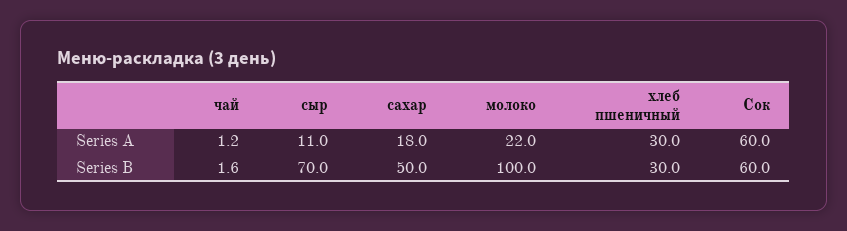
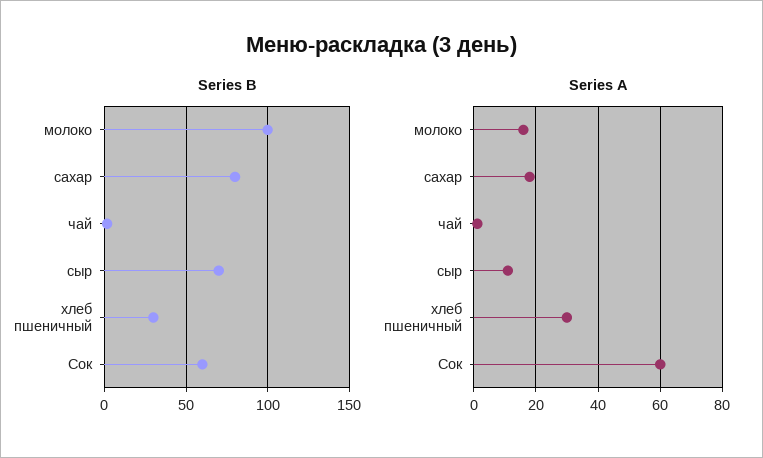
  {
    "Series A": {
      "чай": 1.2,
      "сыр": 11,
      "сахар": 18,
-     "молоко": 22,
+     "молоко": 16,
      "хлеб пшеничный": 30,
      "Сок": 60
    },
    "Series B": {
      "чай": 1.6,
      "сыр": 70,
-     "сахар": 50,
+     "сахар": 80,
      "молоко": 100,
      "хлеб пшеничный": 30,
      "Сок": 60
    }
  }

